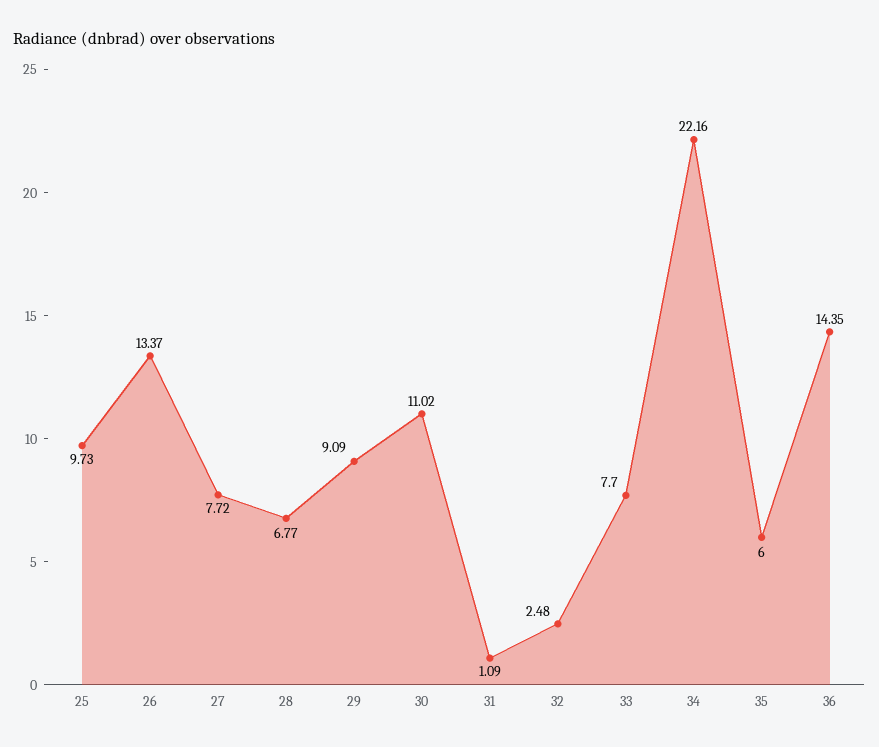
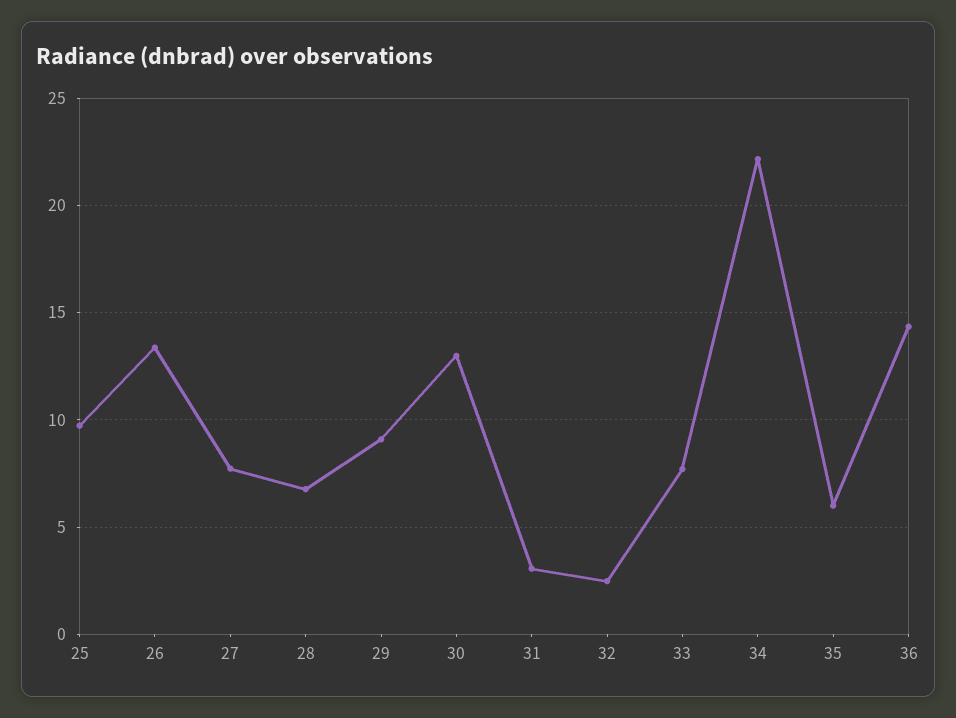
  {
    "25": 9.73,
    "26": 13.37,
    "27": 7.72,
    "28": 6.77,
    "29": 9.09,
-   "30": 11.02,
+   "30": 13,
-   "31": 1.09,
+   "31": 3,
    "32": 2.48,
    "33": 7.7,
    "34": 22.16,
    "35": 6,
    "36": 14.35
  }

